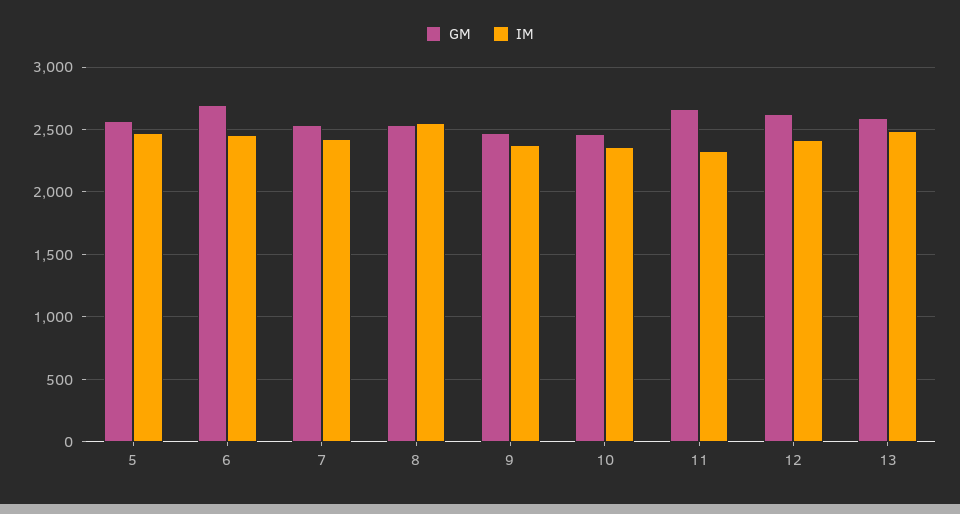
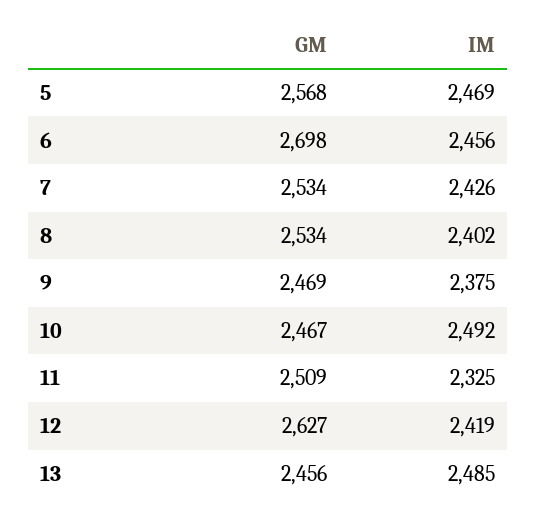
  {
    "GM": {
      "5": 2568,
      "6": 2698,
      "7": 2534,
      "8": 2534,
      "9": 2469,
      "10": 2467,
-     "11": 2650,
+     "11": 2509,
      "12": 2627,
-     "13": 2600
+     "13": 2456
    },
    "IM": {
      "5": 2469,
      "6": 2456,
      "7": 2426,
-     "8": 2550,
+     "8": 2402,
      "9": 2375,
-     "10": 2350,
+     "10": 2492,
      "11": 2325,
      "12": 2419,
      "13": 2485
    }
  }

